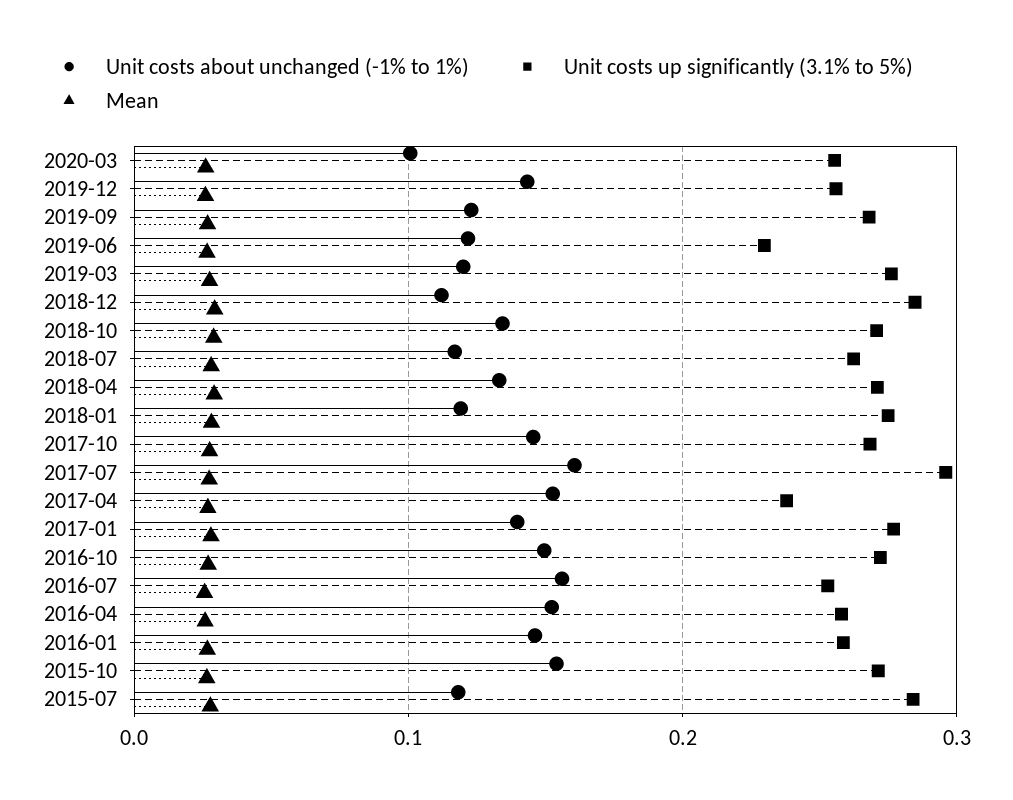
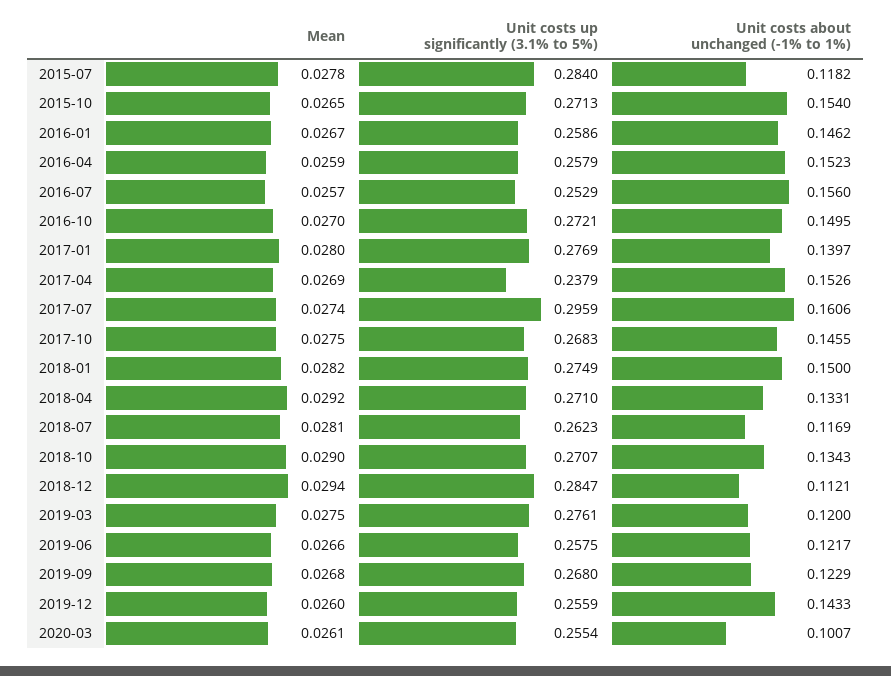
  {
    "Unit costs about unchanged (-1% to 1%)": {
      "2020-03": 0.1007,
      "2019-12": 0.1433,
      "2019-09": 0.1229,
      "2019-06": 0.1217,
      "2019-03": 0.12,
      "2018-12": 0.1121,
      "2018-10": 0.1343,
      "2018-07": 0.1169,
      "2018-04": 0.1331,
-     "2018-01": 0.12,
+     "2018-01": 0.15,
      "2017-10": 0.1455,
      "2017-07": 0.1606,
      "2017-04": 0.1526,
      "2017-01": 0.1397,
      "2016-10": 0.1495,
      "2016-07": 0.156,
      "2016-04": 0.1523,
      "2016-01": 0.1462,
      "2015-10": 0.154,
      "2015-07": 0.1182
    },
    "Unit costs up significantly (3.1% to 5%)": {
      "2020-03": 0.2554,
      "2019-12": 0.2559,
      "2019-09": 0.268,
-     "2019-06": 0.23,
+     "2019-06": 0.2575,
      "2019-03": 0.2761,
      "2018-12": 0.2847,
      "2018-10": 0.2707,
      "2018-07": 0.2623,
      "2018-04": 0.271,
      "2018-01": 0.2749,
      "2017-10": 0.2683,
      "2017-07": 0.2959,
      "2017-04": 0.2379,
      "2017-01": 0.2769,
      "2016-10": 0.2721,
      "2016-07": 0.2529,
      "2016-04": 0.2579,
      "2016-01": 0.2586,
      "2015-10": 0.2713,
      "2015-07": 0.284
    },
    "Mean": {
      "2020-03": 0.0261,
      "2019-12": 0.026,
      "2019-09": 0.0268,
      "2019-06": 0.0266,
      "2019-03": 0.0275,
      "2018-12": 0.0294,
      "2018-10": 0.029,
      "2018-07": 0.0281,
      "2018-04": 0.0292,
      "2018-01": 0.0282,
      "2017-10": 0.0275,
      "2017-07": 0.0274,
      "2017-04": 0.0269,
      "2017-01": 0.028,
      "2016-10": 0.027,
      "2016-07": 0.0257,
      "2016-04": 0.0259,
      "2016-01": 0.0267,
      "2015-10": 0.0265,
      "2015-07": 0.0278
    }
  }

